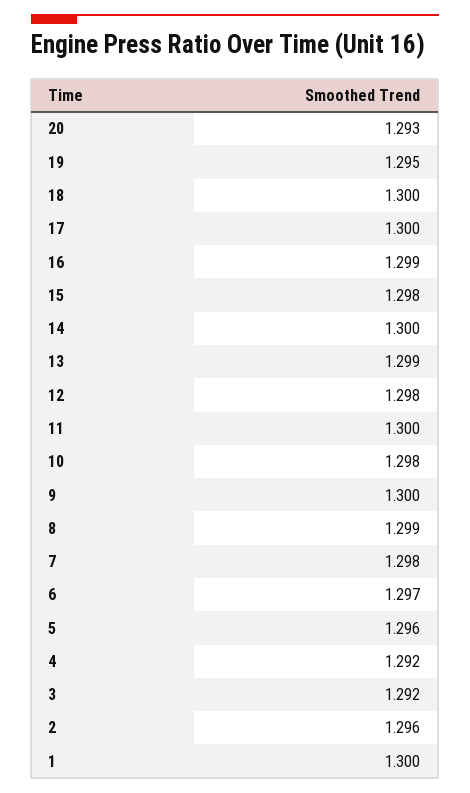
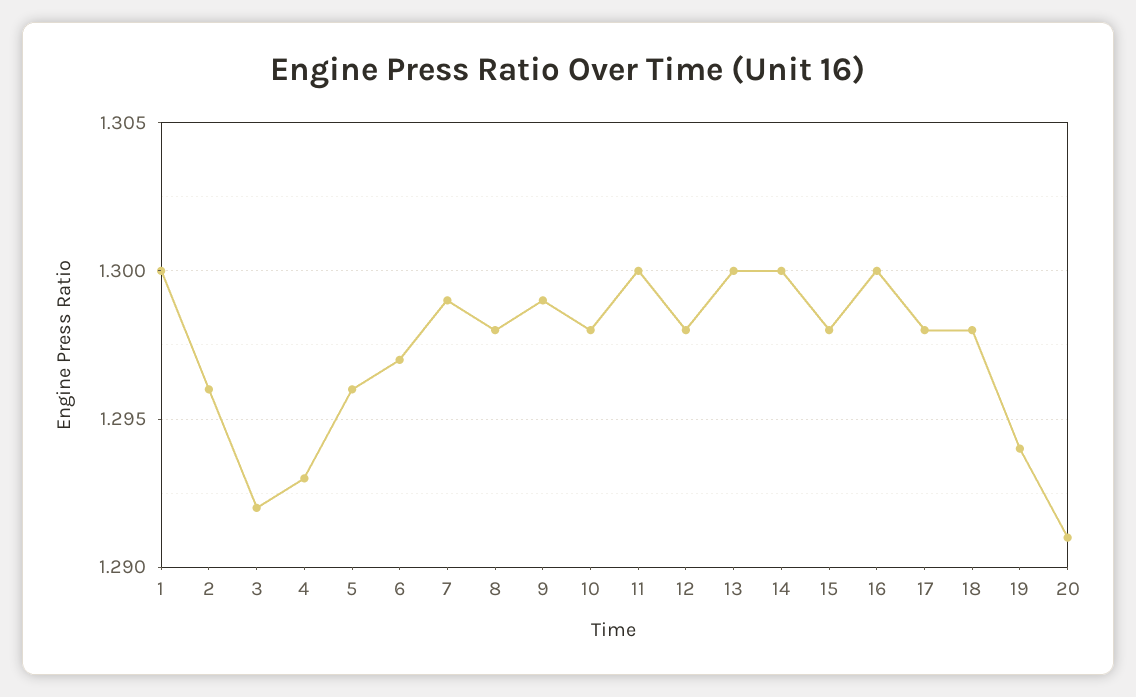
  {
-   "20": 1.293,
+   "20": 1.291,
-   "19": 1.295,
+   "19": 1.294,
-   "18": 1.3,
+   "18": 1.298,
-   "17": 1.3,
+   "17": 1.298,
-   "16": 1.299,
+   "16": 1.3,
    "15": 1.298,
    "14": 1.3,
-   "13": 1.299,
+   "13": 1.3,
    "12": 1.298,
    "11": 1.3,
    "10": 1.298,
-   "9": 1.3,
+   "9": 1.299,
-   "8": 1.299,
+   "8": 1.298,
-   "7": 1.298,
+   "7": 1.299,
    "6": 1.297,
    "5": 1.296,
-   "4": 1.292,
+   "4": 1.293,
    "3": 1.292,
    "2": 1.296,
    "1": 1.3
  }

